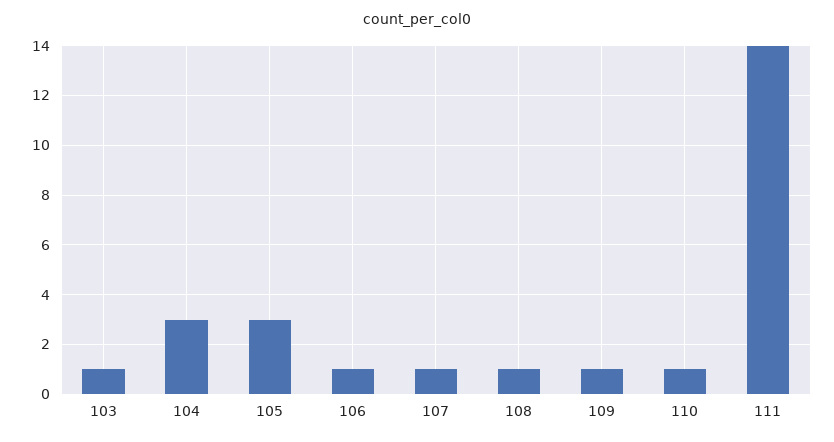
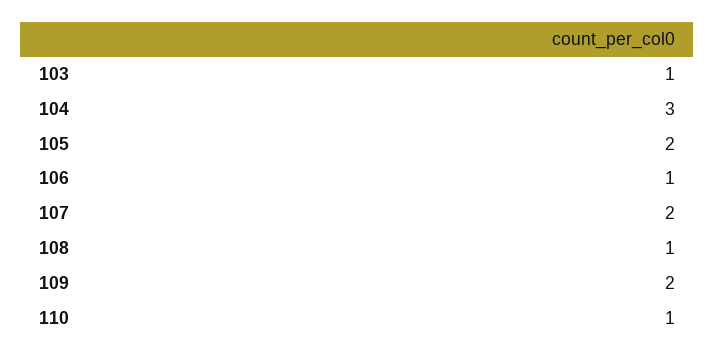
  {
    "103": 1,
    "104": 3,
-   "105": 3,
+   "105": 2,
    "106": 1,
-   "107": 1,
+   "107": 2,
    "108": 1,
-   "109": 1,
+   "109": 2,
-   "110": 1,
+   "110": 1
-   "111": 14
  }

